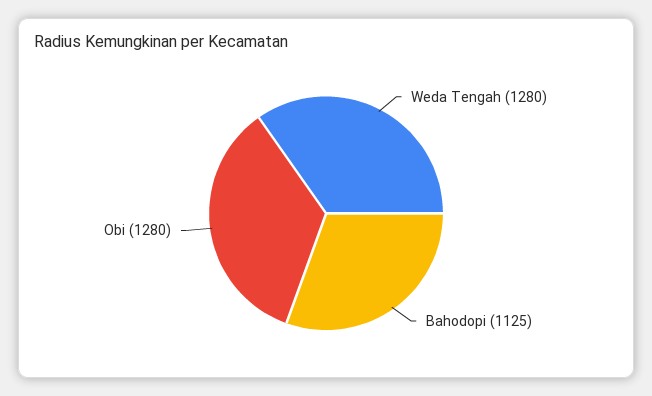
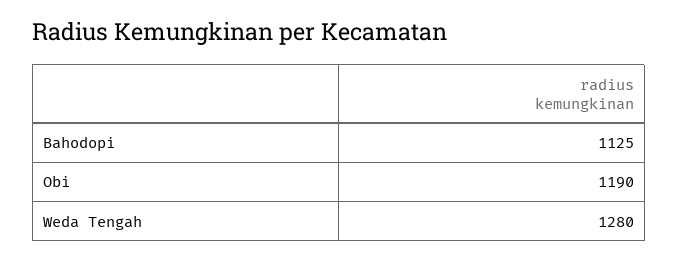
  {
    "Weda Tengah": 1280,
    "Bahodopi": 1125,
-   "Obi": 1280
+   "Obi": 1190
  }

